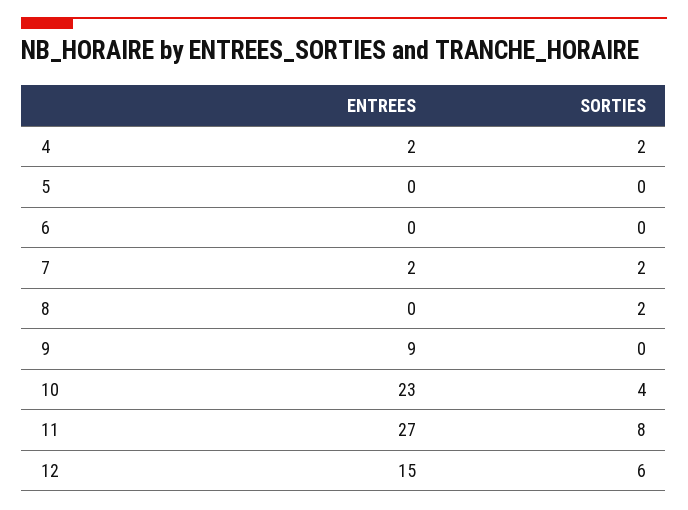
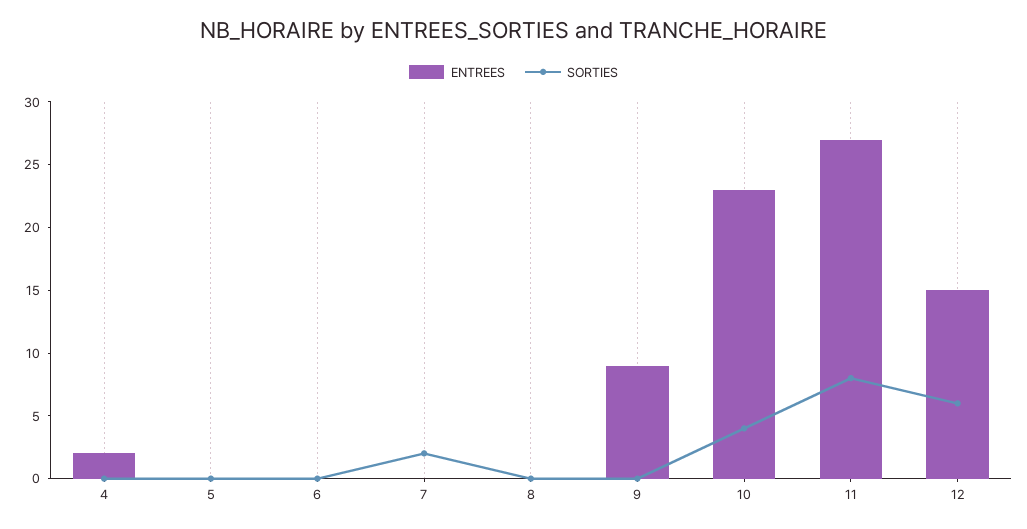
  {
    "ENTREES": {
      "4": 2,
      "5": 0,
      "6": 0,
-     "7": 2,
+     "7": 0,
      "8": 0,
      "9": 9,
      "10": 23,
      "11": 27,
      "12": 15
    },
    "SORTIES": {
-     "4": 2,
+     "4": 0,
      "5": 0,
      "6": 0,
      "7": 2,
-     "8": 2,
+     "8": 0,
      "9": 0,
      "10": 4,
      "11": 8,
      "12": 6
    }
  }

